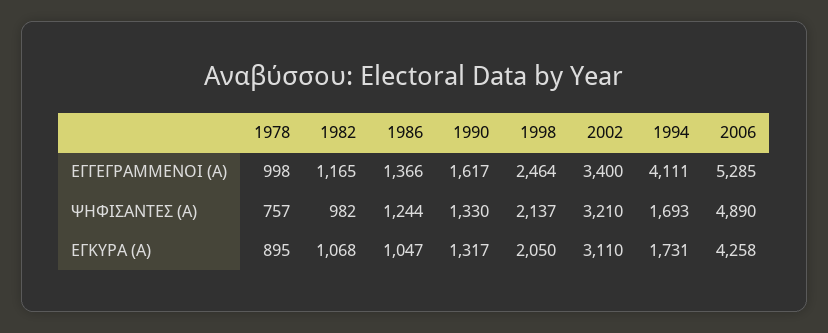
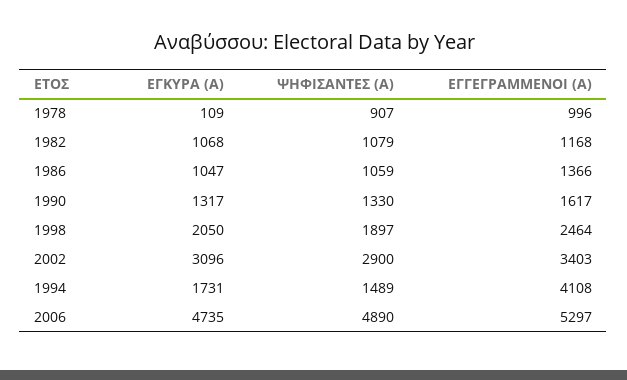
  {
    "1978": {
-     "ΕΓΓΕΓΡΑΜΜΕΝΟΙ (Α)": 998,
+     "ΕΓΓΕΓΡΑΜΜΕΝΟΙ (Α)": 996,
-     "ΨΗΦΙΣΑΝΤΕΣ (Α)": 757,
+     "ΨΗΦΙΣΑΝΤΕΣ (Α)": 907,
-     "ΕΓΚΥΡΑ (Α)": 895
+     "ΕΓΚΥΡΑ (Α)": 109
    },
    "1982": {
-     "ΕΓΓΕΓΡΑΜΜΕΝΟΙ (Α)": 1165,
+     "ΕΓΓΕΓΡΑΜΜΕΝΟΙ (Α)": 1168,
-     "ΨΗΦΙΣΑΝΤΕΣ (Α)": 982,
+     "ΨΗΦΙΣΑΝΤΕΣ (Α)": 1079,
      "ΕΓΚΥΡΑ (Α)": 1068
    },
    "1986": {
      "ΕΓΓΕΓΡΑΜΜΕΝΟΙ (Α)": 1366,
-     "ΨΗΦΙΣΑΝΤΕΣ (Α)": 1244,
+     "ΨΗΦΙΣΑΝΤΕΣ (Α)": 1059,
      "ΕΓΚΥΡΑ (Α)": 1047
    },
    "1990": {
      "ΕΓΓΕΓΡΑΜΜΕΝΟΙ (Α)": 1617,
      "ΨΗΦΙΣΑΝΤΕΣ (Α)": 1330,
      "ΕΓΚΥΡΑ (Α)": 1317
    },
    "1998": {
      "ΕΓΓΕΓΡΑΜΜΕΝΟΙ (Α)": 2464,
-     "ΨΗΦΙΣΑΝΤΕΣ (Α)": 2137,
+     "ΨΗΦΙΣΑΝΤΕΣ (Α)": 1897,
      "ΕΓΚΥΡΑ (Α)": 2050
    },
    "2002": {
-     "ΕΓΓΕΓΡΑΜΜΕΝΟΙ (Α)": 3400,
+     "ΕΓΓΕΓΡΑΜΜΕΝΟΙ (Α)": 3403,
-     "ΨΗΦΙΣΑΝΤΕΣ (Α)": 3210,
+     "ΨΗΦΙΣΑΝΤΕΣ (Α)": 2900,
-     "ΕΓΚΥΡΑ (Α)": 3110
+     "ΕΓΚΥΡΑ (Α)": 3096
    },
    "1994": {
-     "ΕΓΓΕΓΡΑΜΜΕΝΟΙ (Α)": 4111,
+     "ΕΓΓΕΓΡΑΜΜΕΝΟΙ (Α)": 4108,
-     "ΨΗΦΙΣΑΝΤΕΣ (Α)": 1693,
+     "ΨΗΦΙΣΑΝΤΕΣ (Α)": 1489,
      "ΕΓΚΥΡΑ (Α)": 1731
    },
    "2006": {
-     "ΕΓΓΕΓΡΑΜΜΕΝΟΙ (Α)": 5285,
+     "ΕΓΓΕΓΡΑΜΜΕΝΟΙ (Α)": 5297,
      "ΨΗΦΙΣΑΝΤΕΣ (Α)": 4890,
-     "ΕΓΚΥΡΑ (Α)": 4258
+     "ΕΓΚΥΡΑ (Α)": 4735
    }
  }

